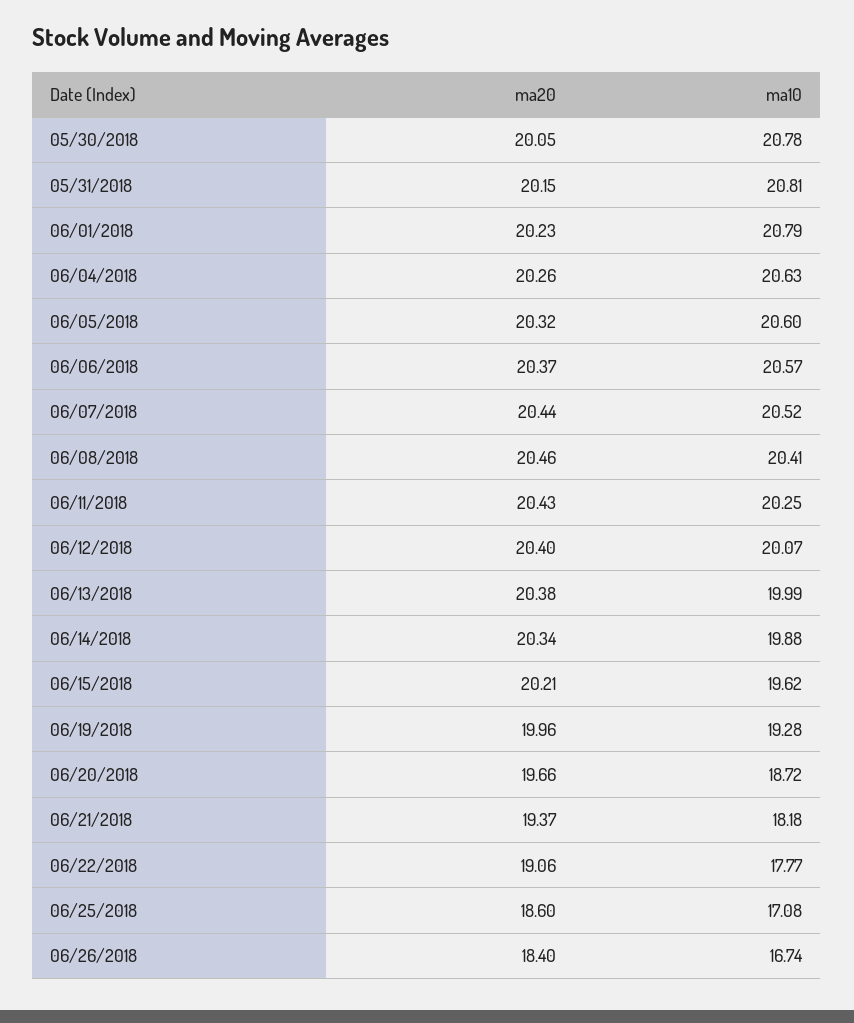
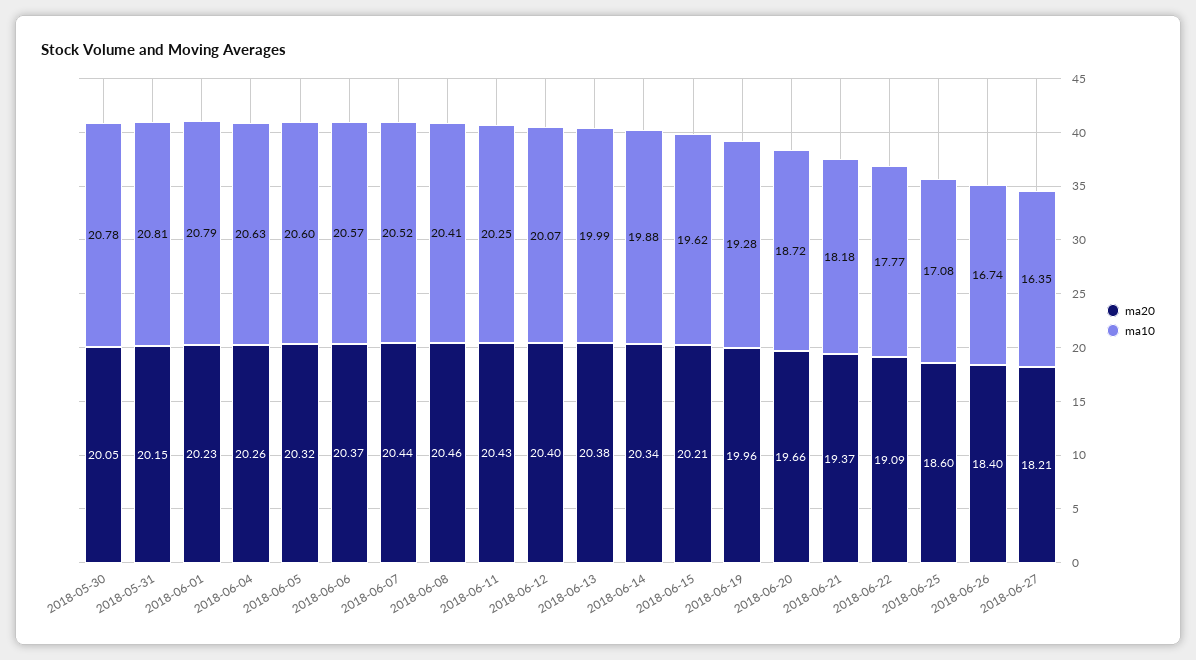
  {
    "ma20": {
      "05/30/2018": 20.05,
      "05/31/2018": 20.15,
      "06/01/2018": 20.23,
      "06/04/2018": 20.26,
      "06/05/2018": 20.32,
      "06/06/2018": 20.37,
      "06/07/2018": 20.44,
      "06/08/2018": 20.46,
      "06/11/2018": 20.43,
      "06/12/2018": 20.4,
      "06/13/2018": 20.38,
      "06/14/2018": 20.34,
      "06/15/2018": 20.21,
      "06/19/2018": 19.96,
      "06/20/2018": 19.66,
      "06/21/2018": 19.37,
-     "06/22/2018": 19.06,
+     "06/22/2018": 19.09,
      "06/25/2018": 18.6,
-     "06/26/2018": 18.4
+     "06/26/2018": 18.4,
+     "2018-06-27": 18.21
    },
    "ma10": {
      "05/30/2018": 20.78,
      "05/31/2018": 20.81,
      "06/01/2018": 20.79,
      "06/04/2018": 20.63,
      "06/05/2018": 20.6,
      "06/06/2018": 20.57,
      "06/07/2018": 20.52,
      "06/08/2018": 20.41,
      "06/11/2018": 20.25,
      "06/12/2018": 20.07,
      "06/13/2018": 19.99,
      "06/14/2018": 19.88,
      "06/15/2018": 19.62,
      "06/19/2018": 19.28,
      "06/20/2018": 18.72,
      "06/21/2018": 18.18,
      "06/22/2018": 17.77,
      "06/25/2018": 17.08,
-     "06/26/2018": 16.74
+     "06/26/2018": 16.74,
+     "2018-06-27": 16.35
    }
  }

